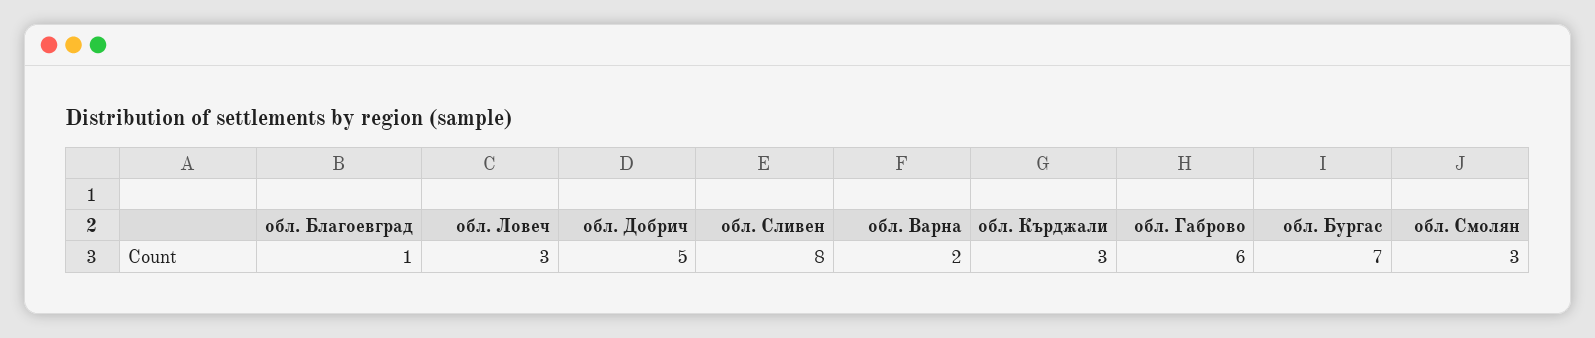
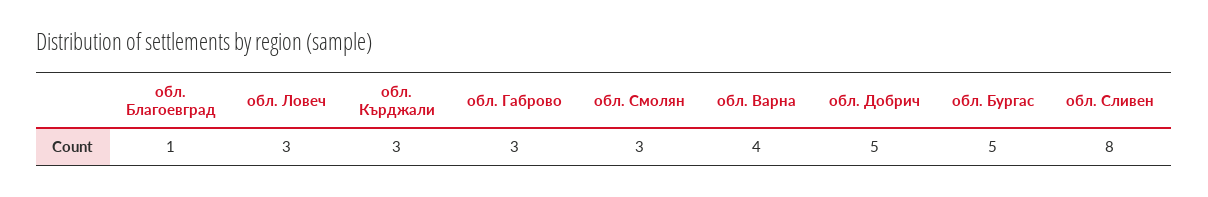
  {
    "обл. Благоевград": 1,
    "обл. Ловеч": 3,
    "обл. Добрич": 5,
    "обл. Сливен": 8,
-   "обл. Варна": 2,
+   "обл. Варна": 4,
    "обл. Кърджали": 3,
-   "обл. Габрово": 6,
+   "обл. Габрово": 3,
-   "обл. Бургас": 7,
+   "обл. Бургас": 5,
    "обл. Смолян": 3
  }

